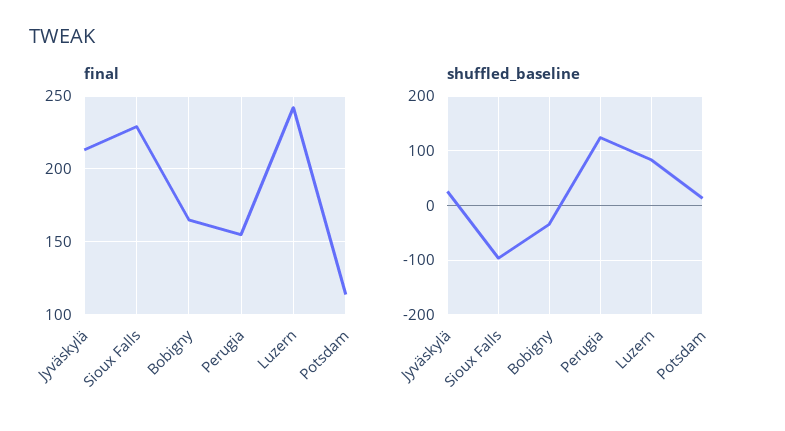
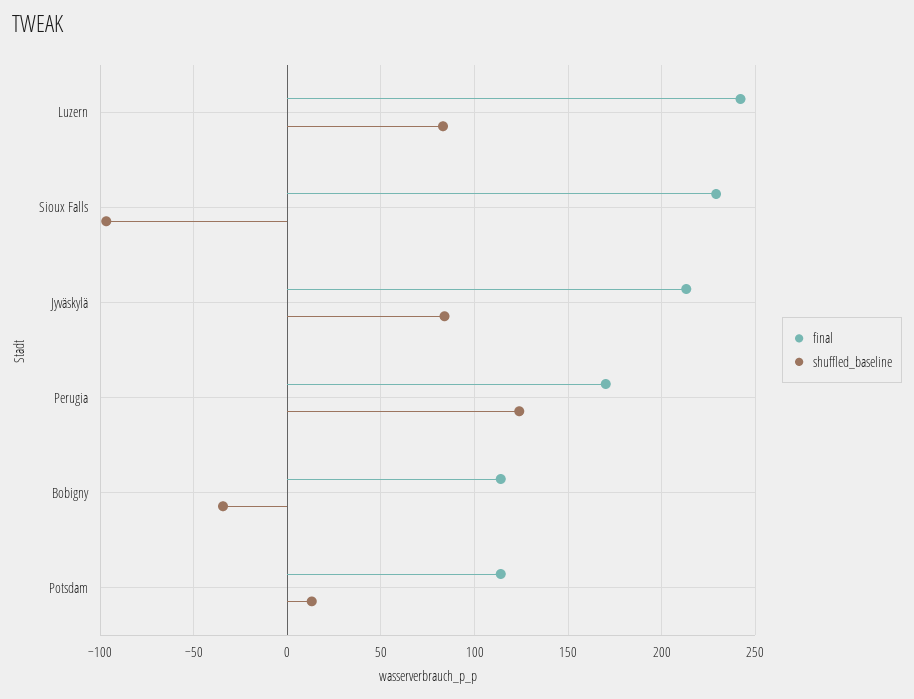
  {
    "final": {
      "Jyväskylä": 215,
      "Sioux Falls": 230,
-     "Bobigny": 165,
+     "Bobigny": 115,
-     "Perugia": 155,
+     "Perugia": 170,
      "Luzern": 240,
      "Potsdam": 115
    },
    "shuffled_baseline": {
-     "Jyväskylä": 20,
+     "Jyväskylä": 85,
      "Sioux Falls": -95,
      "Bobigny": -35,
      "Perugia": 125,
      "Luzern": 85,
      "Potsdam": 15
    }
  }

